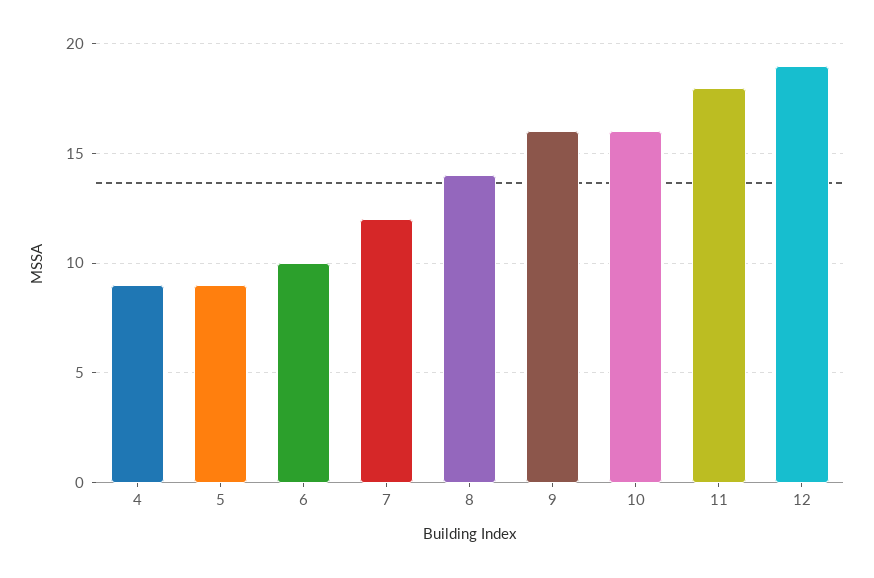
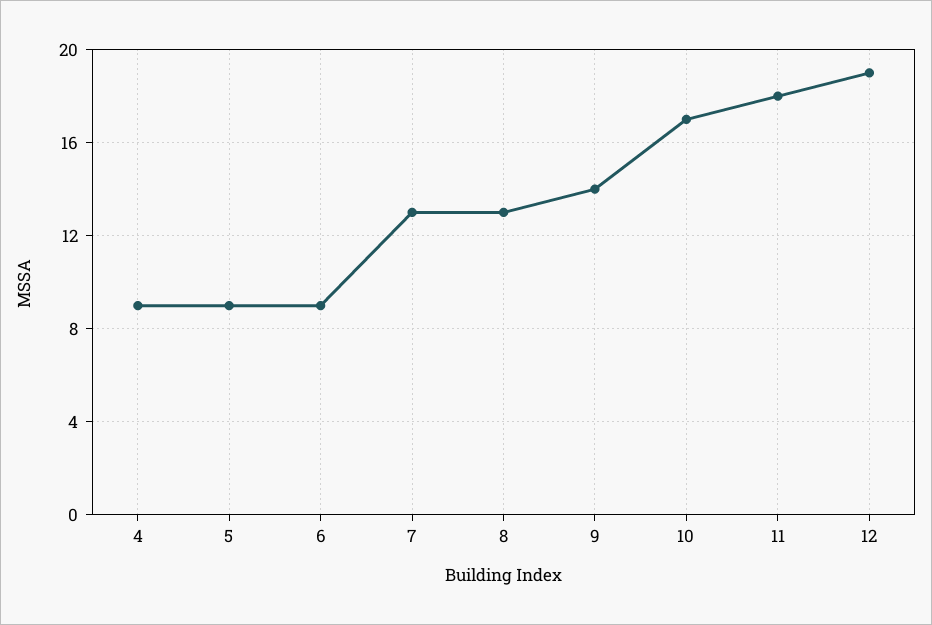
  {
    "4": 9,
    "5": 9,
-   "6": 10,
+   "6": 9,
-   "7": 12,
+   "7": 13,
-   "8": 14,
+   "8": 13,
-   "9": 16,
+   "9": 14,
-   "10": 16,
+   "10": 17,
    "11": 18,
    "12": 19
  }

